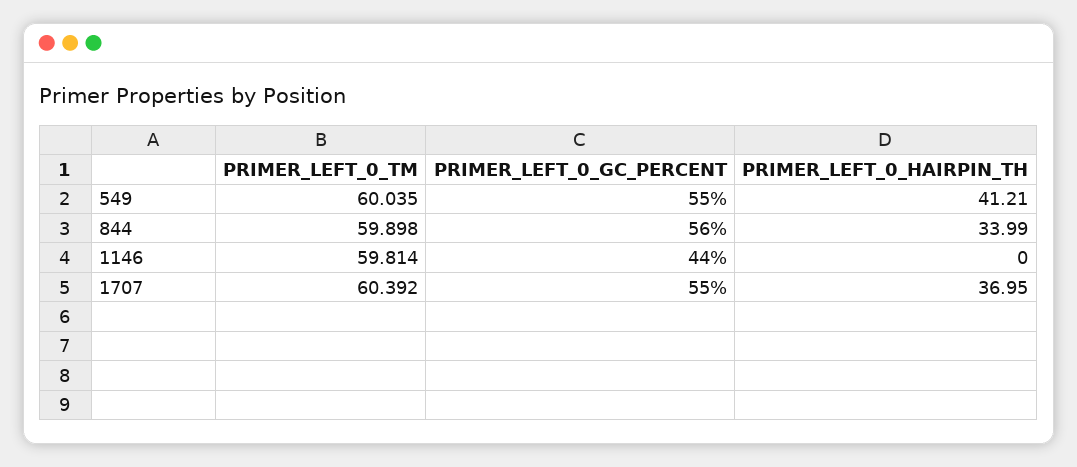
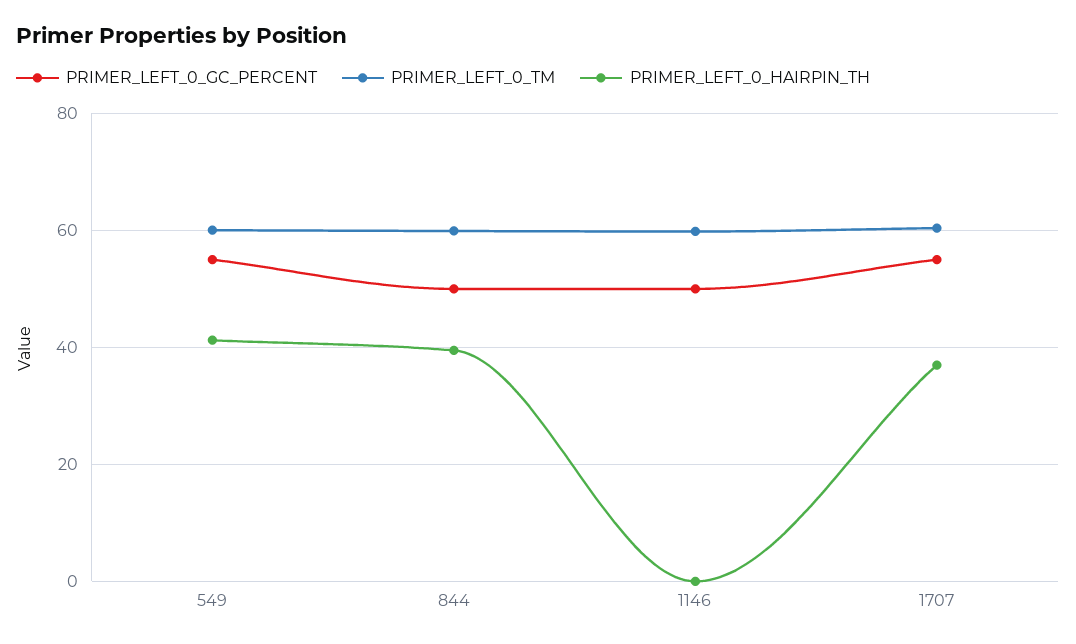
  {
    "PRIMER_LEFT_0_TM": {
      "549": 60.035,
      "844": 59.898,
      "1146": 59.814,
      "1707": 60.392
    },
    "PRIMER_LEFT_0_GC_PERCENT": {
      "549": 55,
-     "844": 56,
+     "844": 50,
-     "1146": 44,
+     "1146": 50,
      "1707": 55
    },
    "PRIMER_LEFT_0_HAIRPIN_TH": {
      "549": 41.21,
-     "844": 33.99,
+     "844": 40,
      "1146": 0,
      "1707": 36.95
    }
  }

